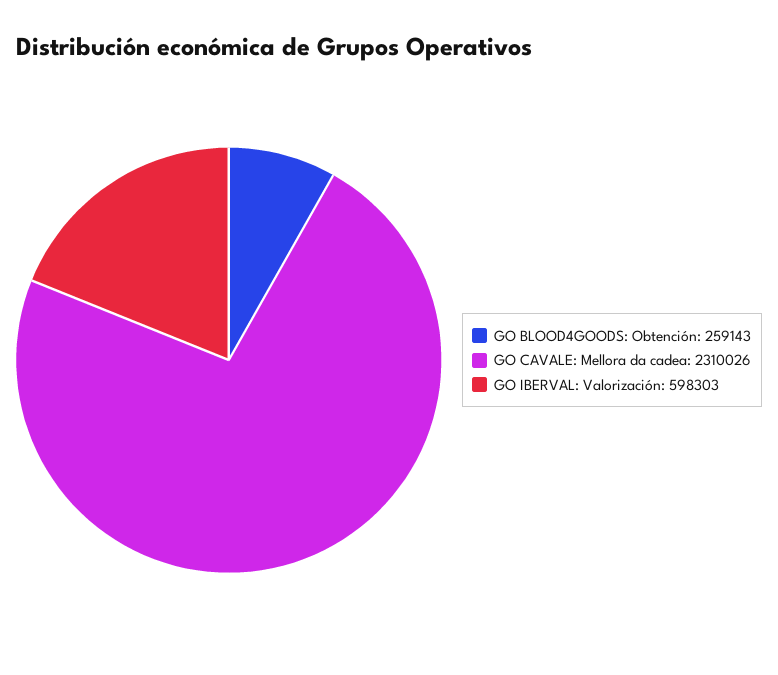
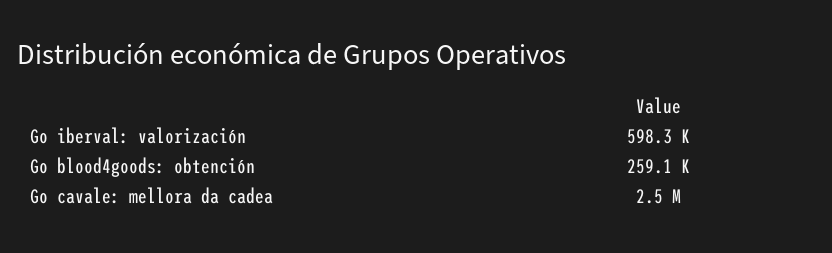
  {
    "GO BLOOD4GOODS: Obtención": 259143,
-   "GO CAVALE: Mellora da cadea": 2310026,
+   "GO CAVALE: Mellora da cadea": 2500000,
    "GO IBERVAL: Valorización": 598303
  }

